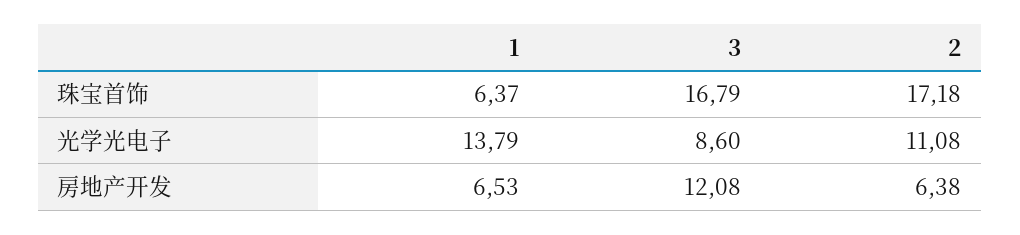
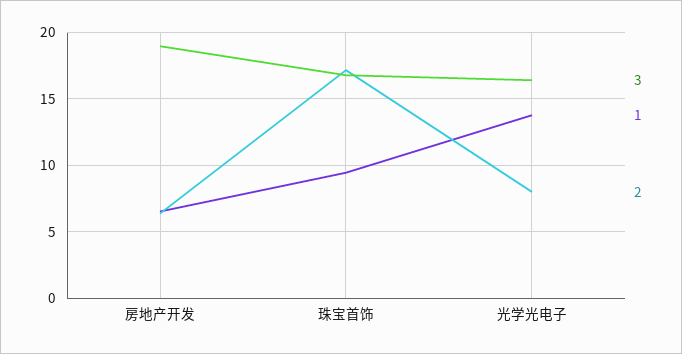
  {
    "1": {
-     "珠宝首饰": 6.37,
+     "珠宝首饰": 9.5,
      "光学光电子": 13.79,
      "房地产开发": 6.53
    },
    "3": {
      "珠宝首饰": 16.79,
-     "光学光电子": 8.6,
+     "光学光电子": 16.5,
-     "房地产开发": 12.08
+     "房地产开发": 19
    },
    "2": {
      "珠宝首饰": 17.18,
-     "光学光电子": 11.08,
+     "光学光电子": 8,
      "房地产开发": 6.38
    }
  }

